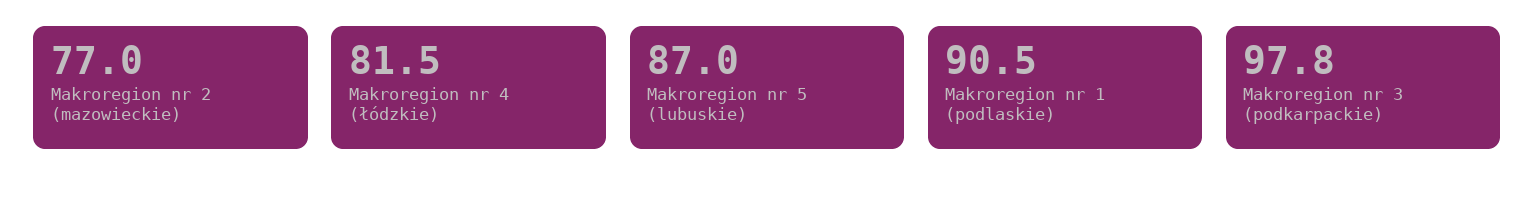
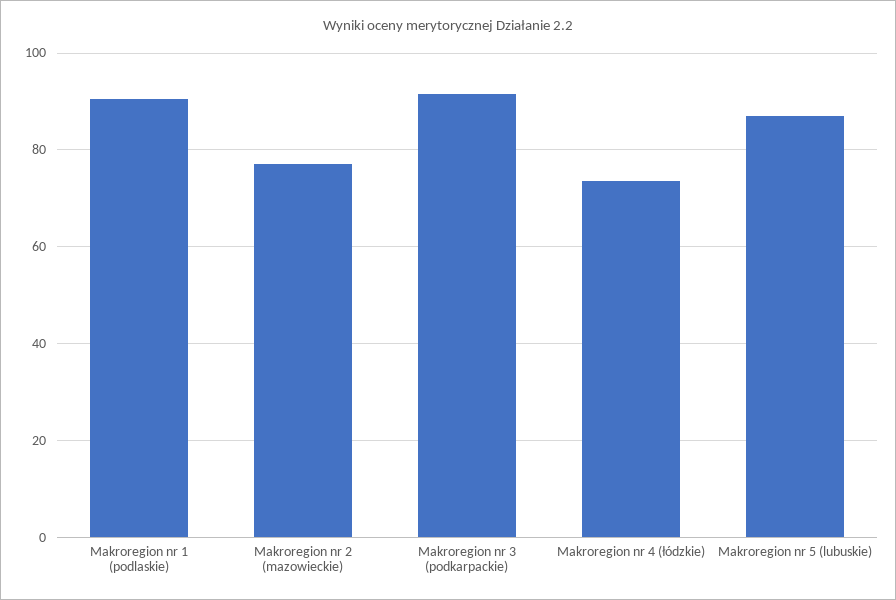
  {
    "Makroregion nr 2 (mazowieckie)": 77,
-   "Makroregion nr 4 (łódzkie)": 81.5,
+   "Makroregion nr 4 (łódzkie)": 74,
    "Makroregion nr 5 (lubuskie)": 87,
    "Makroregion nr 1 (podlaskie)": 90.5,
-   "Makroregion nr 3 (podkarpackie)": 97.8
+   "Makroregion nr 3 (podkarpackie)": 92
  }

